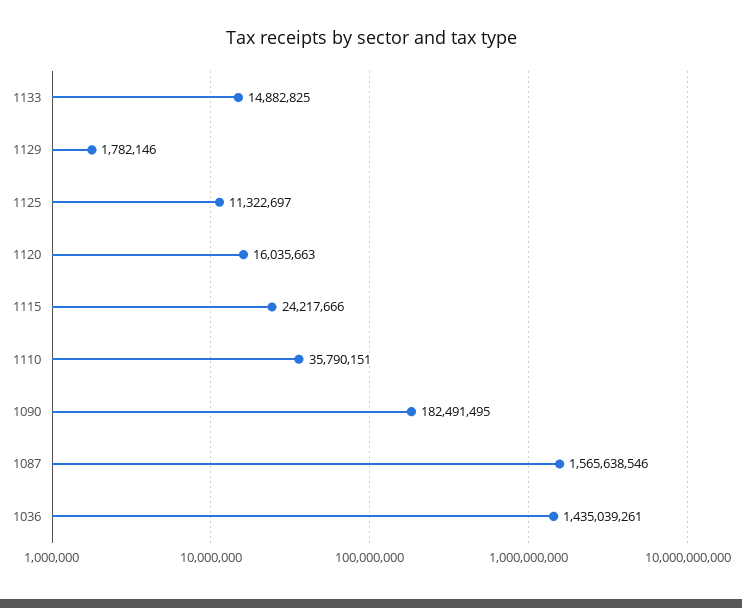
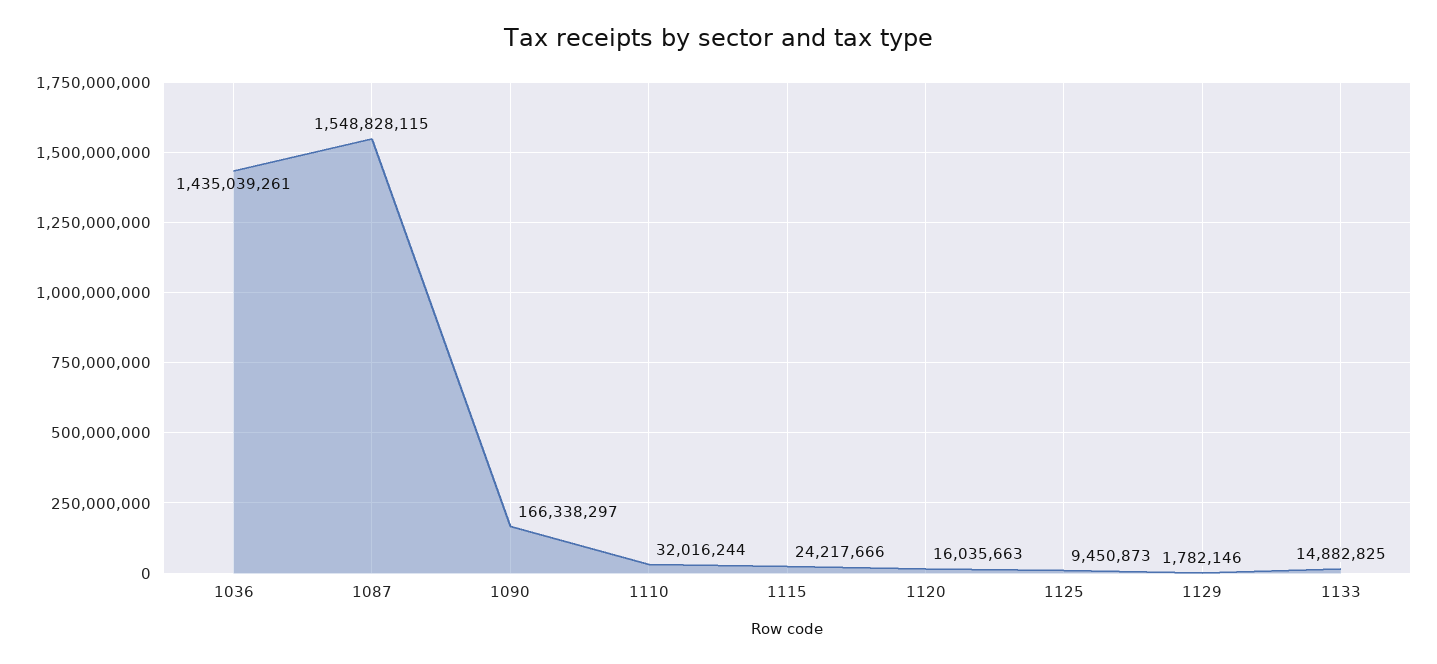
  {
    "1133": 14882825,
    "1129": 1782146,
-   "1125": 11322697,
+   "1125": 9450873,
    "1120": 16035663,
    "1115": 24217666,
-   "1110": 35790151,
+   "1110": 32016244,
-   "1090": 182491495,
+   "1090": 166338297,
-   "1087": 1565638546,
+   "1087": 1548828115,
    "1036": 1435039261
  }

